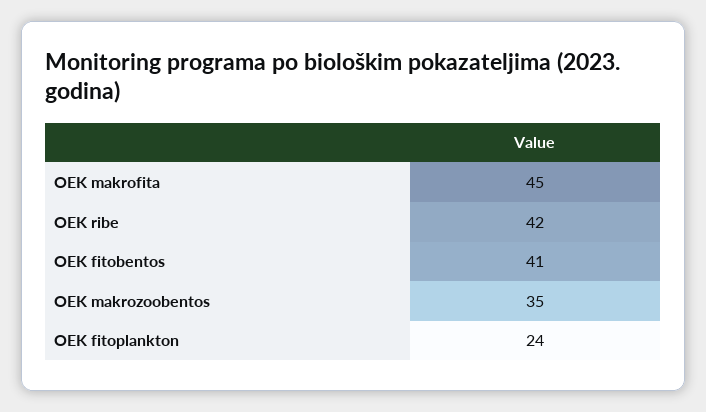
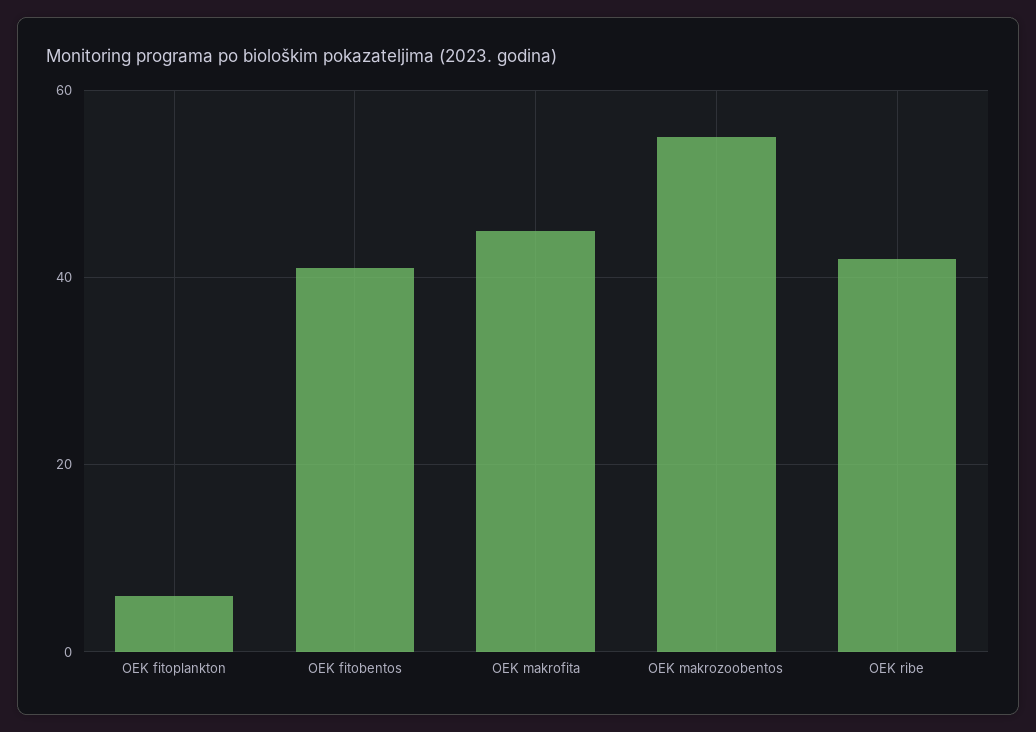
  {
    "OEK makrofita": 45,
    "OEK ribe": 42,
    "OEK fitobentos": 41,
-   "OEK makrozoobentos": 35,
+   "OEK makrozoobentos": 55,
-   "OEK fitoplankton": 24
+   "OEK fitoplankton": 5
  }

